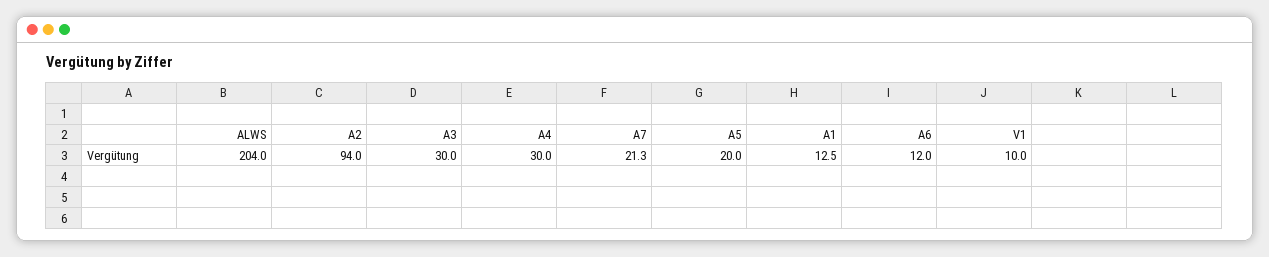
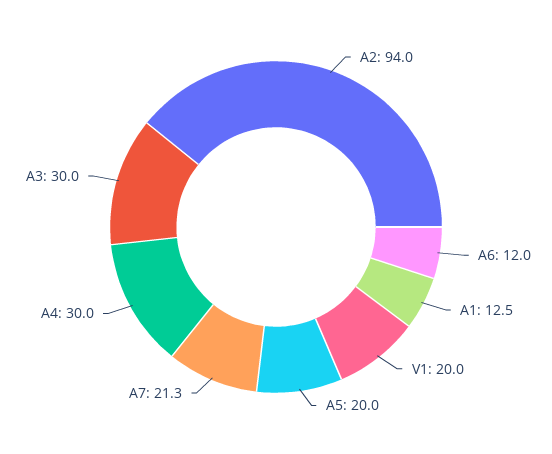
  {
-   "ALWS": 204,
    "A2": 94,
    "A3": 30,
    "A4": 30,
    "A7": 21.3,
    "A5": 20,
    "A1": 12.5,
    "A6": 12,
-   "V1": 10
+   "V1": 20
  }

